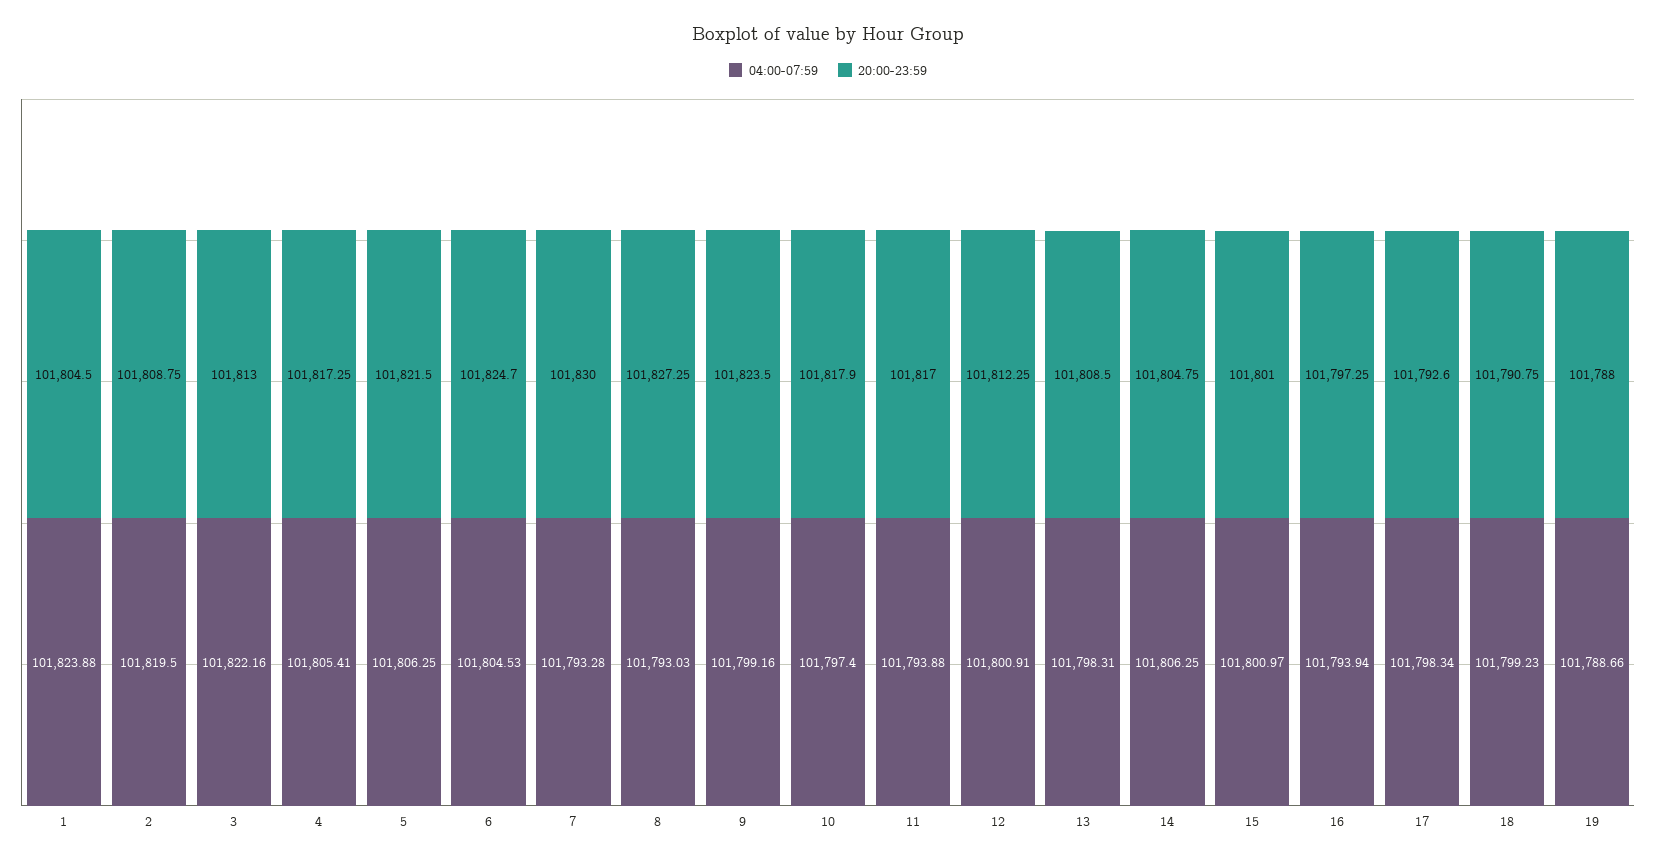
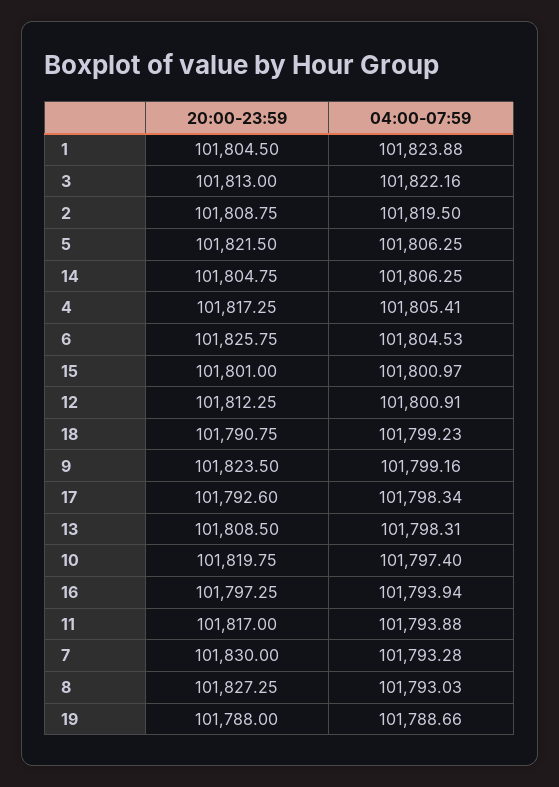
  {
    "04:00-07:59": {
      "1": 101823.88,
      "2": 101819.5,
      "3": 101822.16,
      "4": 101805.41,
      "5": 101806.25,
      "6": 101804.53,
      "7": 101793.28,
      "8": 101793.03,
      "9": 101799.16,
      "10": 101797.4,
      "11": 101793.88,
      "12": 101800.91,
      "13": 101798.31,
      "14": 101806.25,
      "15": 101800.97,
      "16": 101793.94,
      "17": 101798.34,
      "18": 101799.23,
      "19": 101788.66
    },
    "20:00-23:59": {
      "1": 101804.5,
      "2": 101808.75,
      "3": 101813,
      "4": 101817.25,
      "5": 101821.5,
-     "6": 101824.7,
+     "6": 101825.75,
      "7": 101830,
      "8": 101827.25,
      "9": 101823.5,
-     "10": 101817.9,
+     "10": 101819.75,
      "11": 101817,
      "12": 101812.25,
      "13": 101808.5,
      "14": 101804.75,
      "15": 101801,
      "16": 101797.25,
      "17": 101792.6,
      "18": 101790.75,
      "19": 101788
    }
  }

